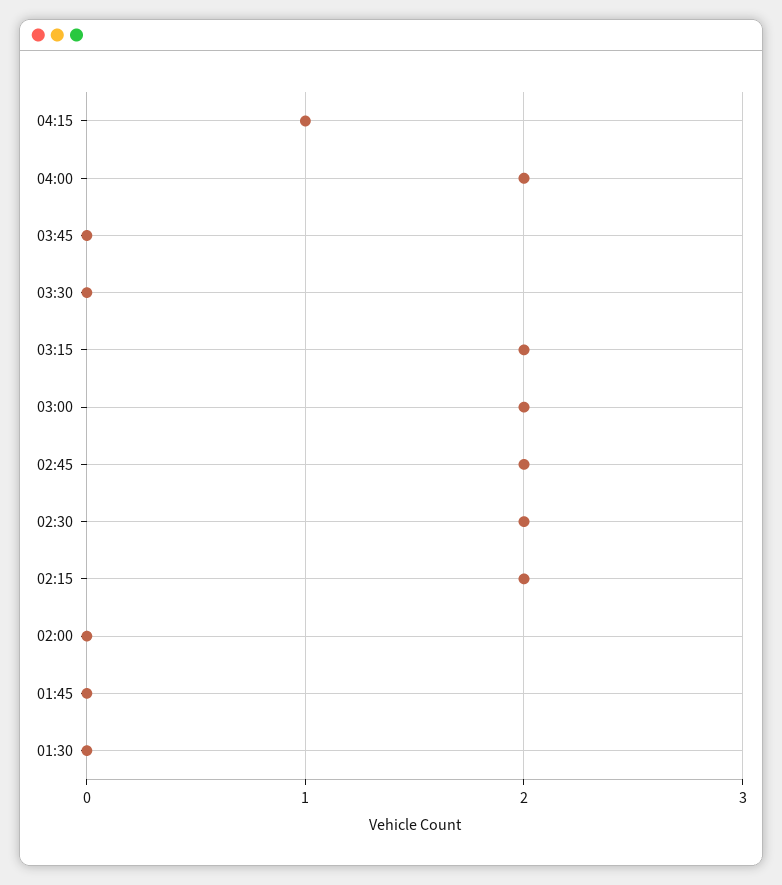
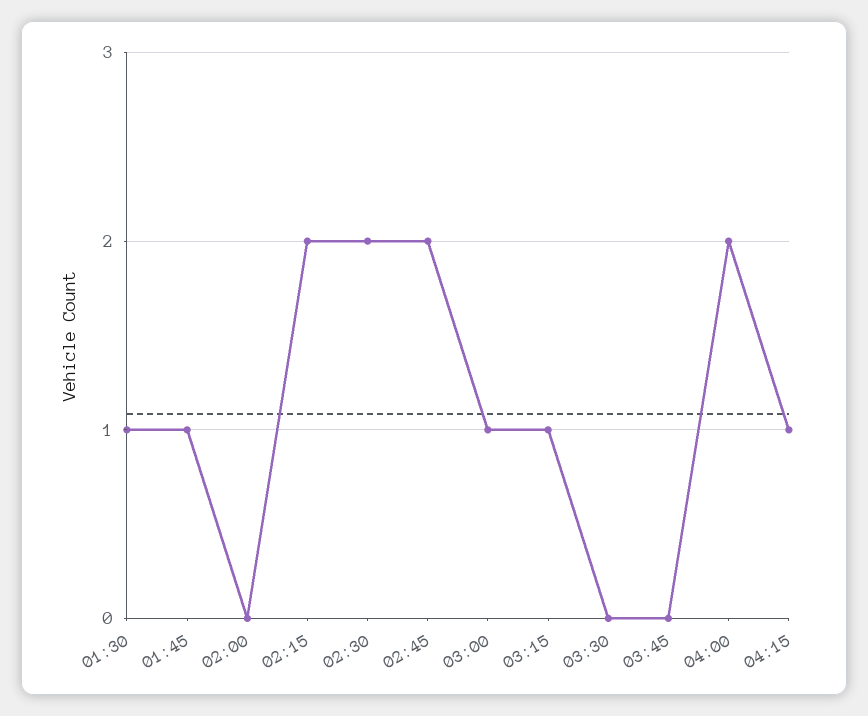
  {
    "04:15": 1,
    "04:00": 2,
    "03:45": 0,
    "03:30": 0,
-   "03:15": 2,
+   "03:15": 1,
-   "03:00": 2,
+   "03:00": 1,
    "02:45": 2,
    "02:30": 2,
    "02:15": 2,
    "02:00": 0,
-   "01:45": 0,
+   "01:45": 1,
-   "01:30": 0
+   "01:30": 1
  }

